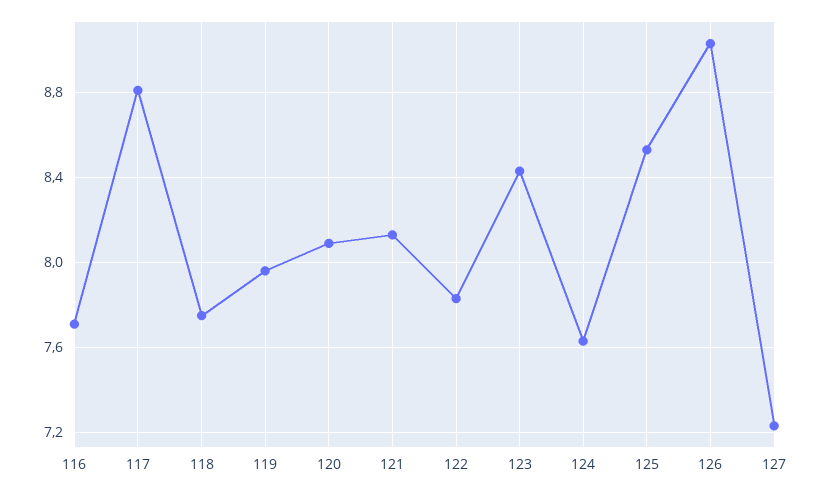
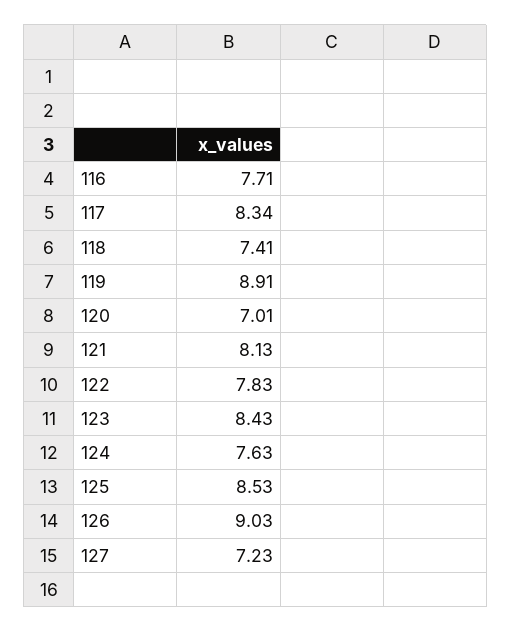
  {
    "116": 7.71,
-   "117": 8.8,
+   "117": 8.34,
-   "118": 7.75,
+   "118": 7.41,
-   "119": 7.95,
+   "119": 8.91,
-   "120": 8.1,
+   "120": 7.01,
    "121": 8.13,
    "122": 7.83,
    "123": 8.43,
    "124": 7.63,
    "125": 8.53,
    "126": 9.03,
    "127": 7.23
  }

